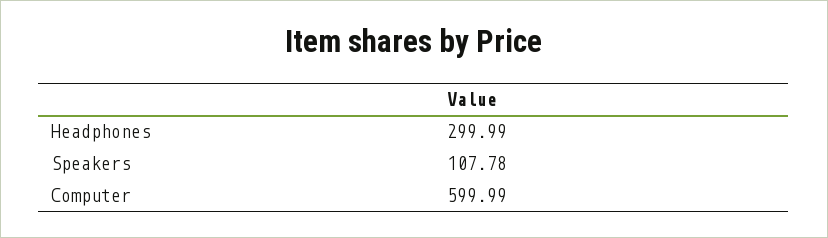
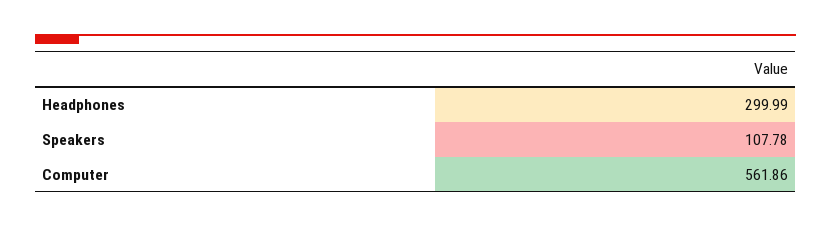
  {
    "Headphones": 299.99,
    "Speakers": 107.78,
-   "Computer": 599.99
+   "Computer": 561.86
  }

